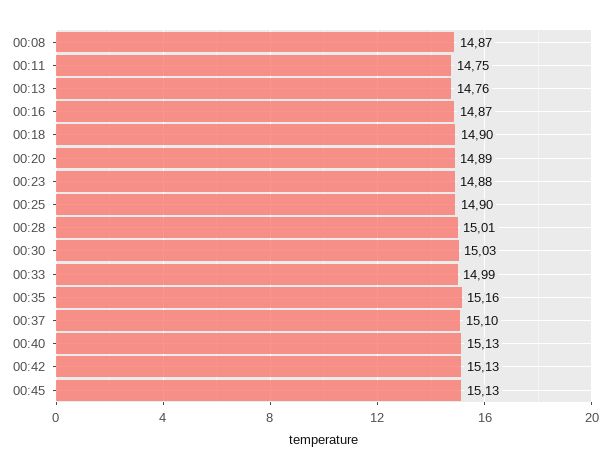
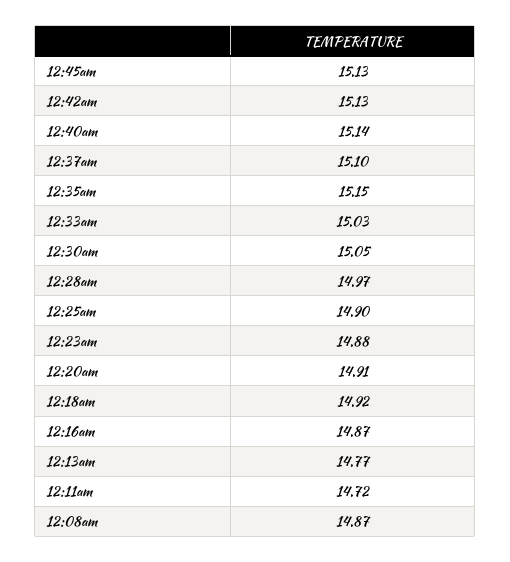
  {
    "00:08": 14.87,
-   "00:11": 14.75,
+   "00:11": 14.72,
-   "00:13": 14.76,
+   "00:13": 14.77,
    "00:16": 14.87,
-   "00:18": 14.9,
+   "00:18": 14.92,
-   "00:20": 14.89,
+   "00:20": 14.91,
    "00:23": 14.88,
    "00:25": 14.9,
-   "00:28": 15.01,
+   "00:28": 14.97,
-   "00:30": 15.03,
+   "00:30": 15.05,
-   "00:33": 14.99,
+   "00:33": 15.03,
-   "00:35": 15.16,
+   "00:35": 15.15,
    "00:37": 15.1,
-   "00:40": 15.13,
+   "00:40": 15.14,
    "00:42": 15.13,
    "00:45": 15.13
  }

